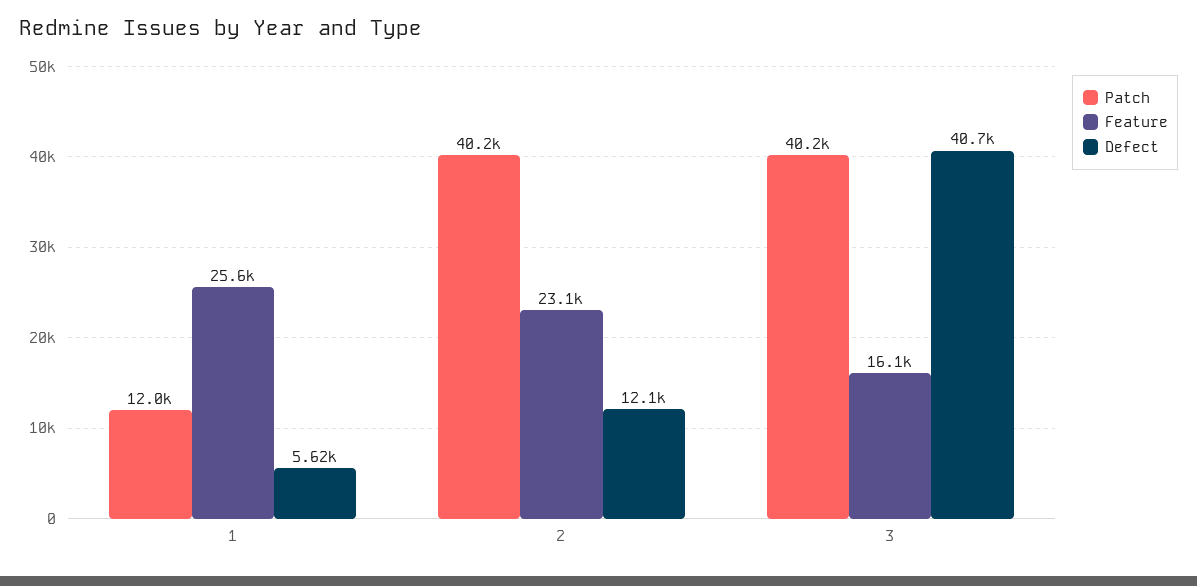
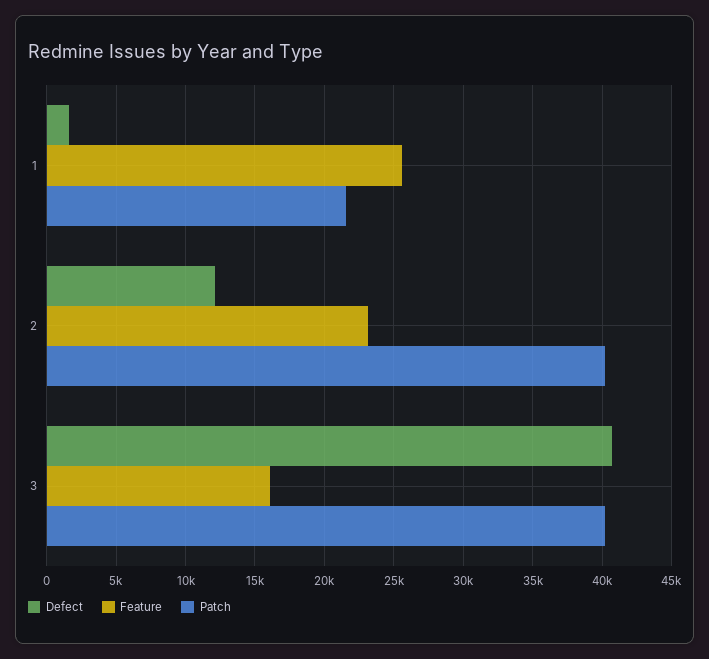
  {
    "Patch": {
-     "1": 12000,
+     "1": 21500,
      "2": 40200,
      "3": 40200
    },
    "Feature": {
      "1": 25600,
      "2": 23100,
      "3": 16100
    },
    "Defect": {
-     "1": 5620,
+     "1": 1500,
      "2": 12100,
      "3": 40700
    }
  }

